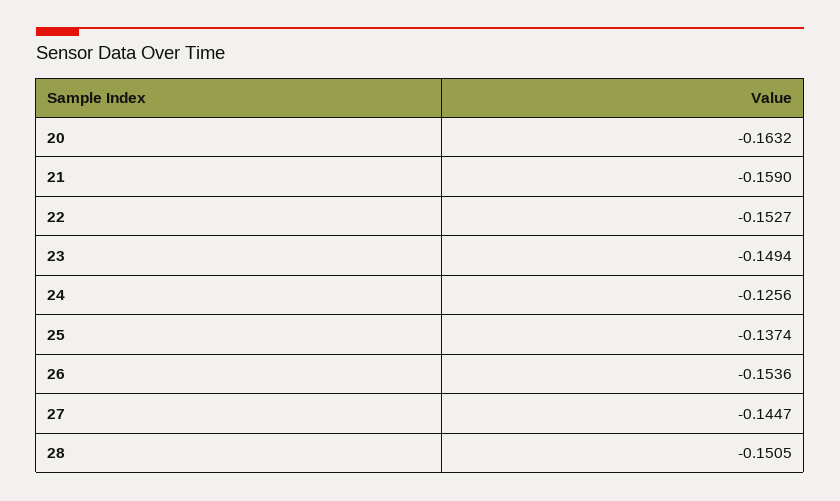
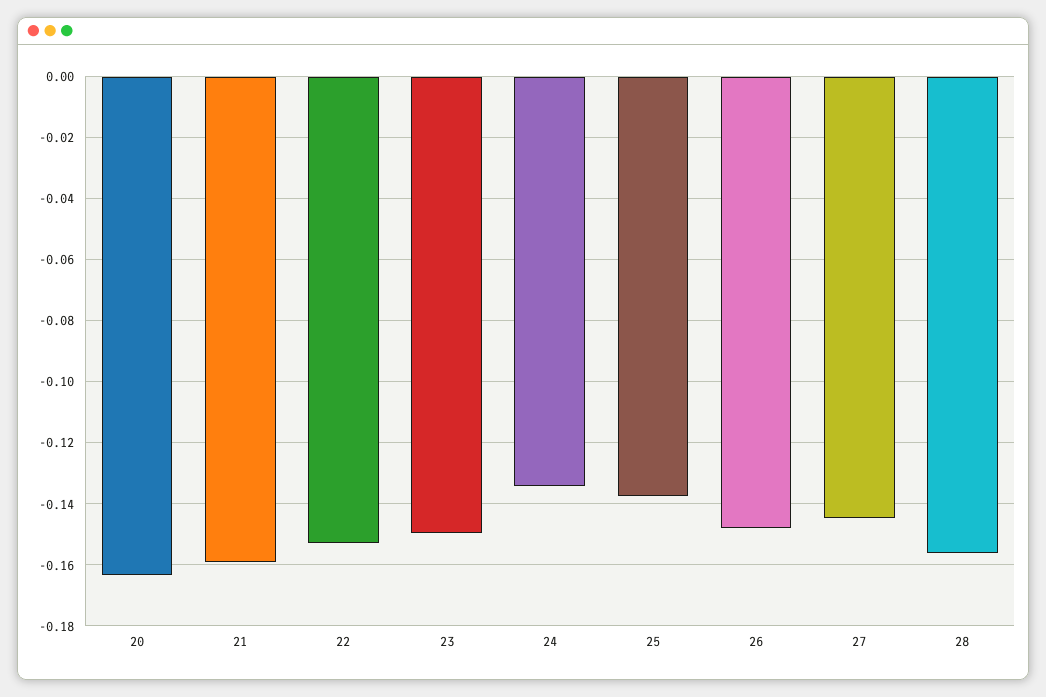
  {
    "20": -0.1632,
    "21": -0.159,
    "22": -0.1527,
    "23": -0.1494,
-   "24": -0.1256,
+   "24": -0.134,
    "25": -0.1374,
-   "26": -0.1536,
+   "26": -0.148,
    "27": -0.1447,
-   "28": -0.1505
+   "28": -0.156
  }

